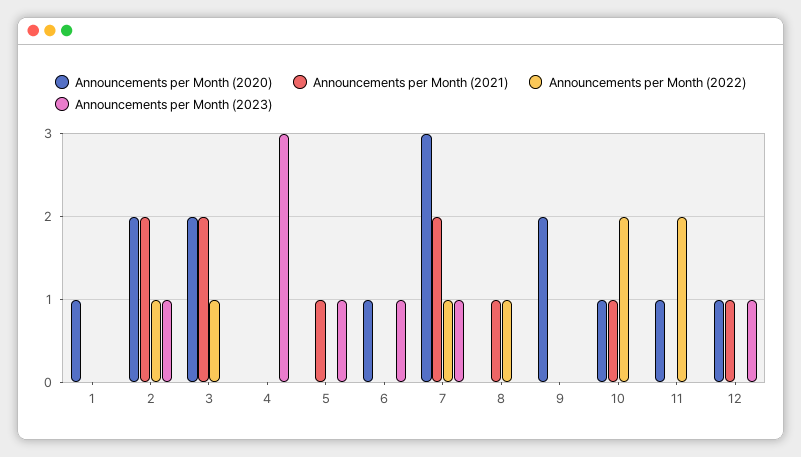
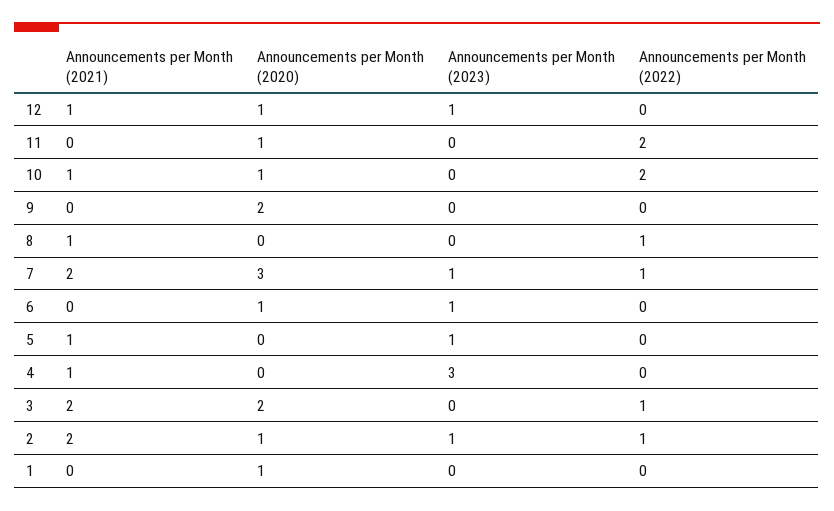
  {
    "Announcements per Month (2020)": {
      "1": 1,
-     "2": 2,
+     "2": 1,
      "3": 2,
      "4": 0,
      "5": 0,
      "6": 1,
      "7": 3,
      "8": 0,
      "9": 2,
      "10": 1,
      "11": 1,
      "12": 1
    },
    "Announcements per Month (2021)": {
      "1": 0,
      "2": 2,
      "3": 2,
-     "4": 0,
+     "4": 1,
      "5": 1,
      "6": 0,
      "7": 2,
      "8": 1,
      "9": 0,
      "10": 1,
      "11": 0,
      "12": 1
    },
    "Announcements per Month (2022)": {
      "1": 0,
      "2": 1,
      "3": 1,
      "4": 0,
      "5": 0,
      "6": 0,
      "7": 1,
      "8": 1,
      "9": 0,
      "10": 2,
      "11": 2,
      "12": 0
    },
    "Announcements per Month (2023)": {
      "1": 0,
      "2": 1,
      "3": 0,
      "4": 3,
      "5": 1,
      "6": 1,
      "7": 1,
      "8": 0,
      "9": 0,
      "10": 0,
      "11": 0,
      "12": 1
    }
  }

